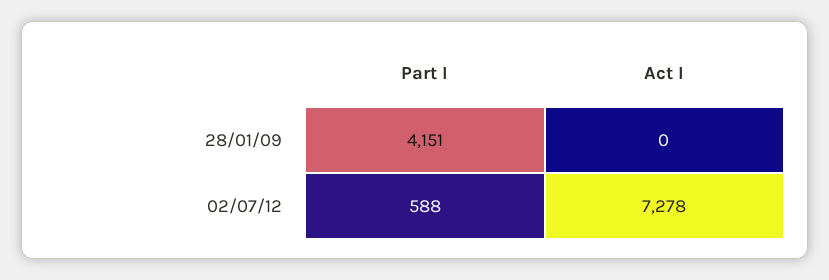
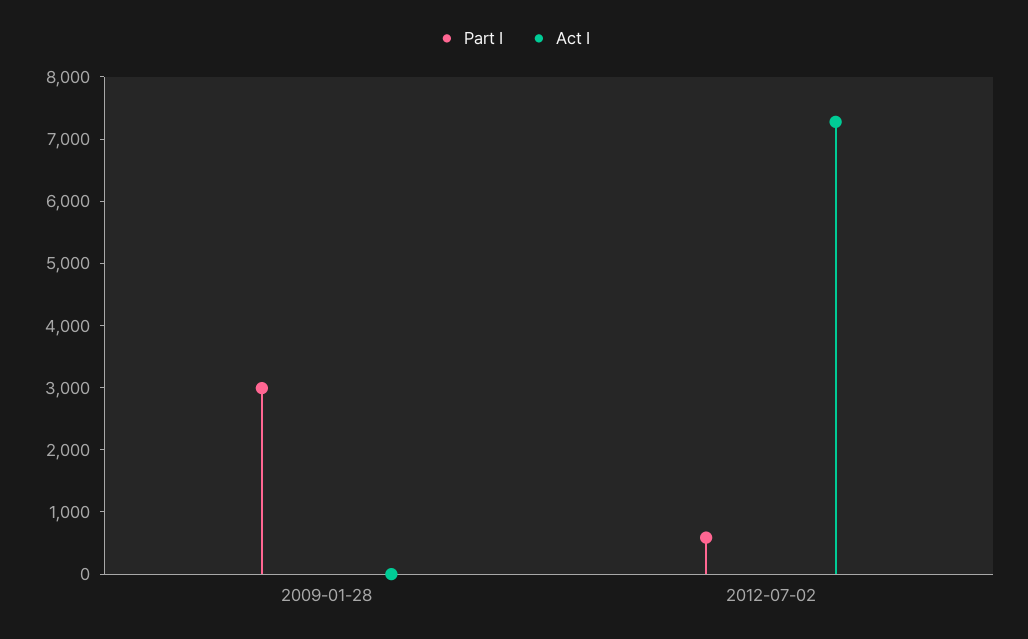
  {
    "Part I": {
-     "28/01/09": 4151,
+     "28/01/09": 3000,
      "02/07/12": 588
    },
    "Act I": {
      "28/01/09": 0,
      "02/07/12": 7278
    }
  }

